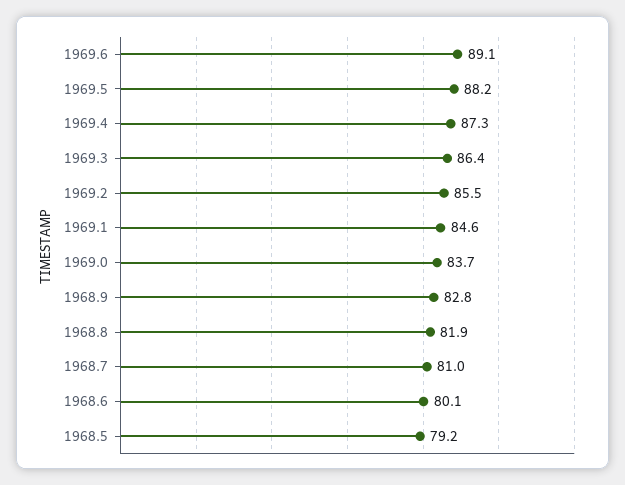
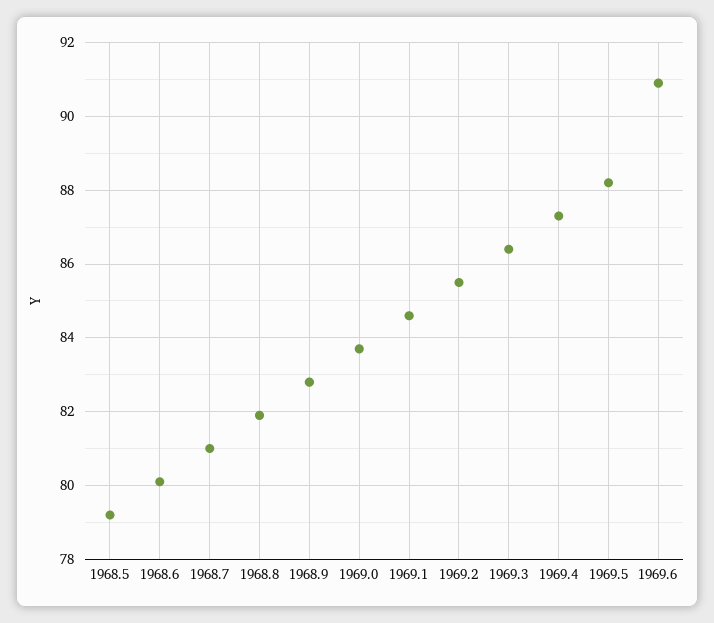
  {
-   "1969.6": 89.1,
+   "1969.6": 91,
    "1969.5": 88.2,
    "1969.4": 87.3,
    "1969.3": 86.4,
    "1969.2": 85.5,
    "1969.1": 84.6,
    "1969.0": 83.7,
    "1968.9": 82.8,
    "1968.8": 81.9,
    "1968.7": 81,
    "1968.6": 80.1,
    "1968.5": 79.2
  }

